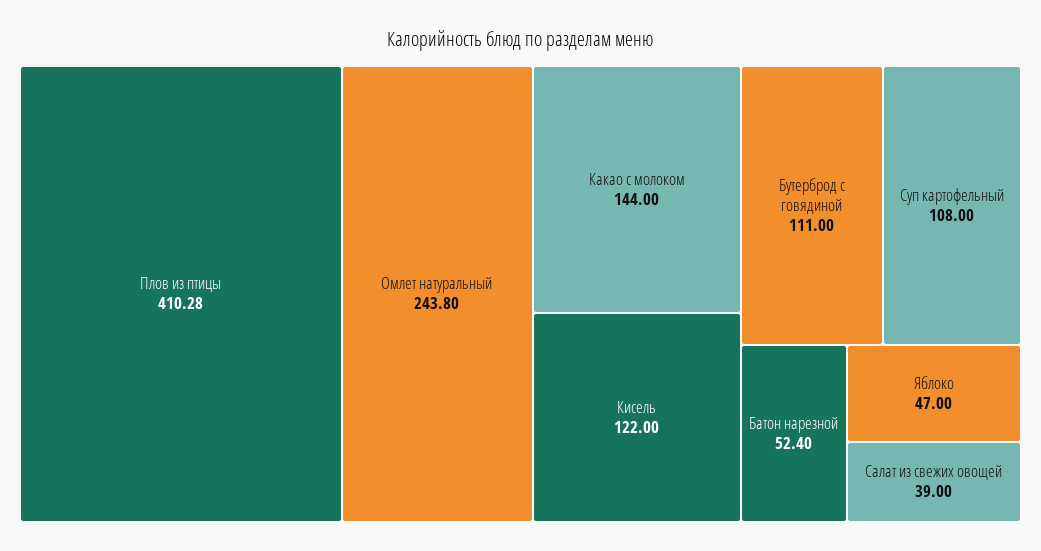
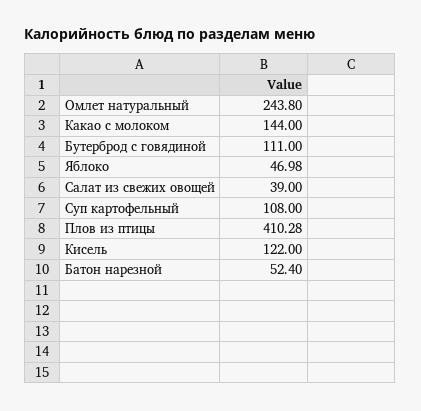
  {
    "Плов из птицы": 410.28,
    "Омлет натуральный": 243.8,
    "Какао с молоком": 144,
    "Кисель": 122,
    "Бутерброд с говядиной": 111,
    "Суп картофельный": 108,
    "Батон нарезной": 52.4,
-   "Яблоко": 47,
+   "Яблоко": 46.98,
    "Салат из свежих овощей": 39
  }

